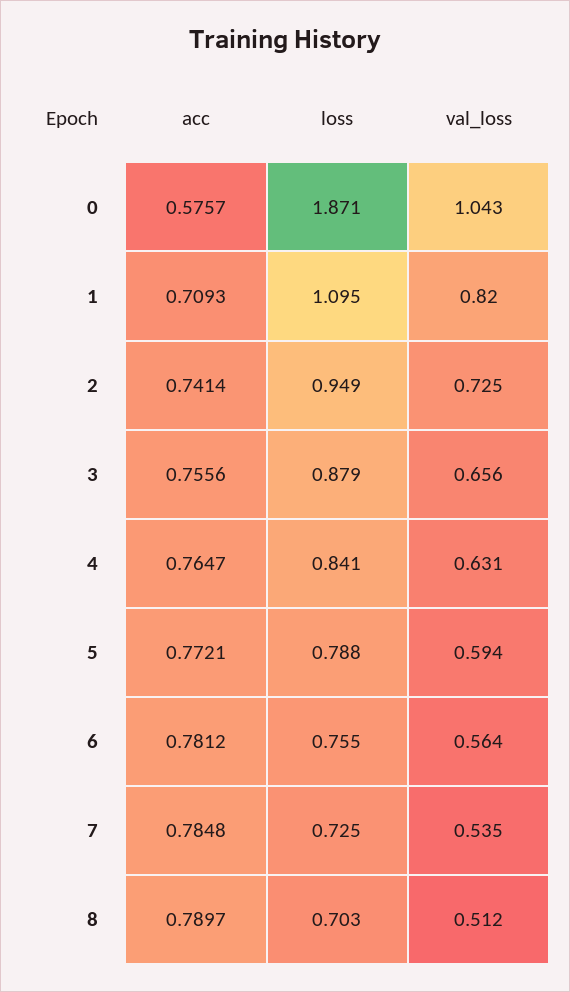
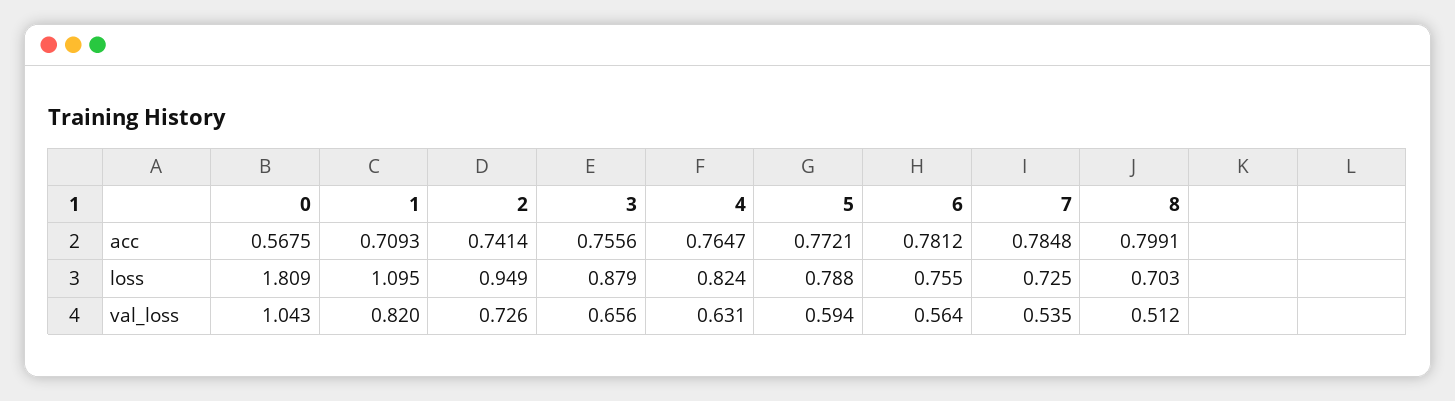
  {
    "acc": {
-     "0": 0.5757,
+     "0": 0.5675,
      "1": 0.7093,
      "2": 0.7414,
      "3": 0.7556,
      "4": 0.7647,
      "5": 0.7721,
      "6": 0.7812,
      "7": 0.7848,
-     "8": 0.7897
+     "8": 0.7991
    },
    "loss": {
-     "0": 1.871,
+     "0": 1.809,
      "1": 1.095,
      "2": 0.949,
      "3": 0.879,
-     "4": 0.841,
+     "4": 0.824,
      "5": 0.788,
      "6": 0.755,
      "7": 0.725,
      "8": 0.703
    },
    "val_loss": {
      "0": 1.043,
      "1": 0.82,
-     "2": 0.725,
+     "2": 0.726,
      "3": 0.656,
      "4": 0.631,
      "5": 0.594,
      "6": 0.564,
      "7": 0.535,
      "8": 0.512
    }
  }

